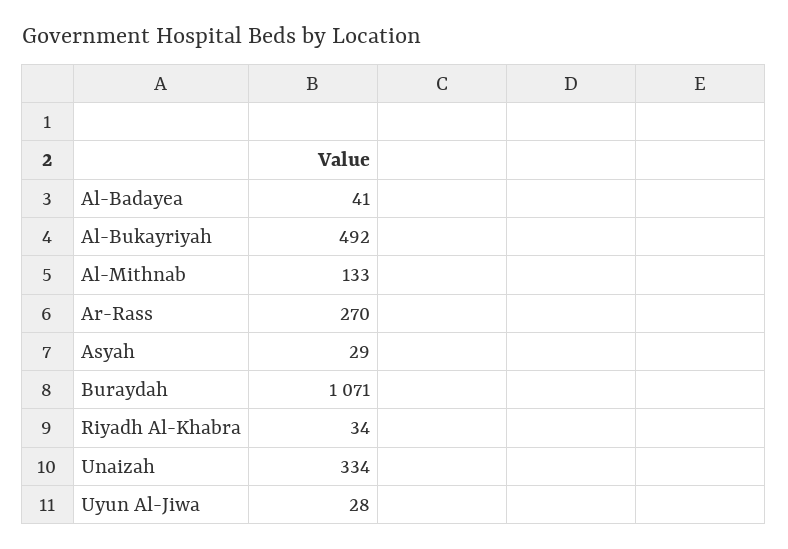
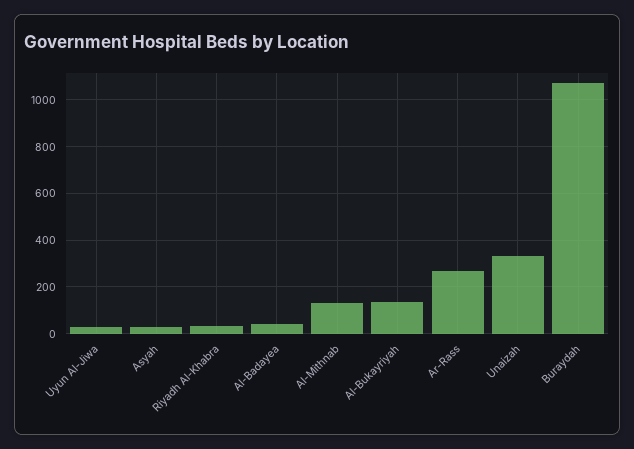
  {
    "Al-Badayea": 41,
-   "Al-Bukayriyah": 492,
+   "Al-Bukayriyah": 150,
    "Al-Mithnab": 133,
    "Ar-Rass": 270,
    "Asyah": 29,
    "Buraydah": 1071,
    "Riyadh Al-Khabra": 34,
    "Unaizah": 334,
    "Uyun Al-Jiwa": 28
  }

